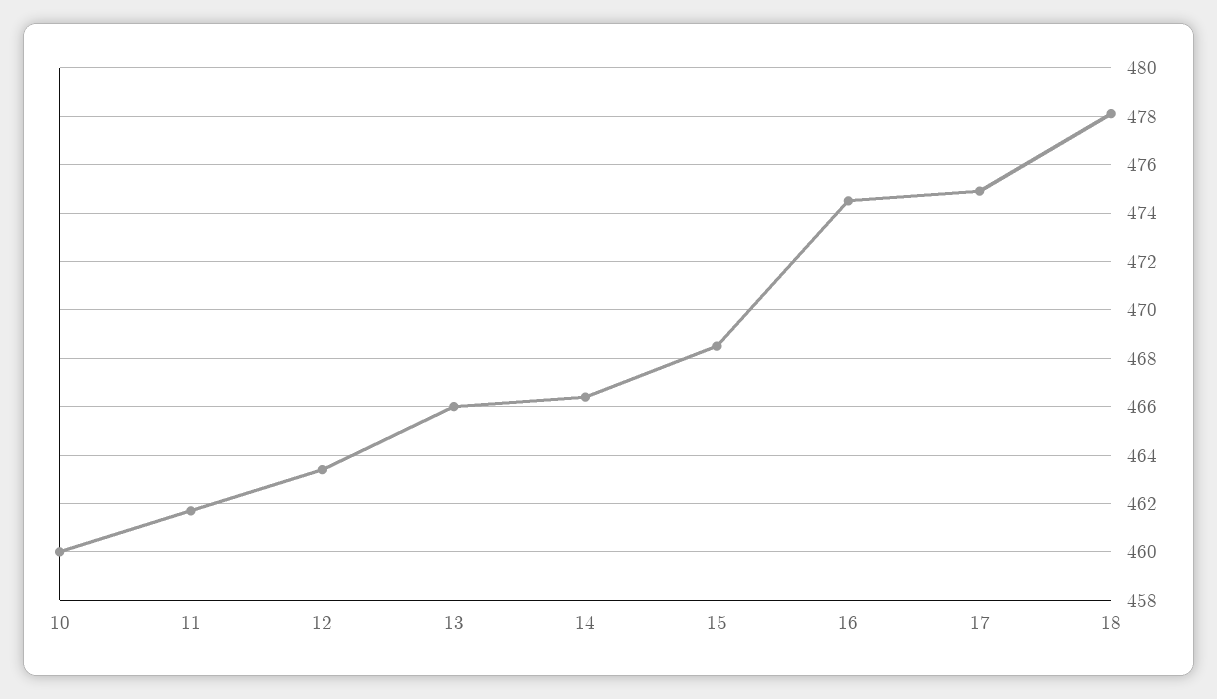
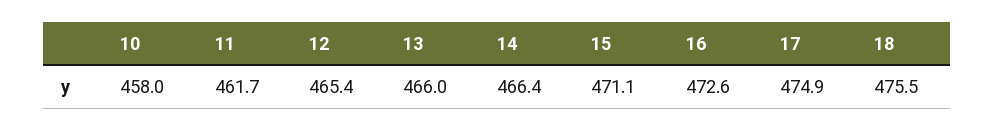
  {
-   "10": 460,
+   "10": 458,
    "11": 461.7,
-   "12": 463.5,
+   "12": 465.4,
    "13": 466,
    "14": 466.4,
-   "15": 468.5,
+   "15": 471.1,
-   "16": 474.5,
+   "16": 472.6,
    "17": 474.9,
-   "18": 478
+   "18": 475.5
  }

